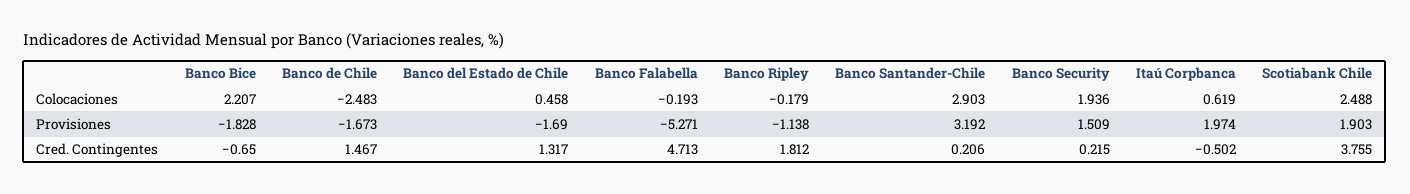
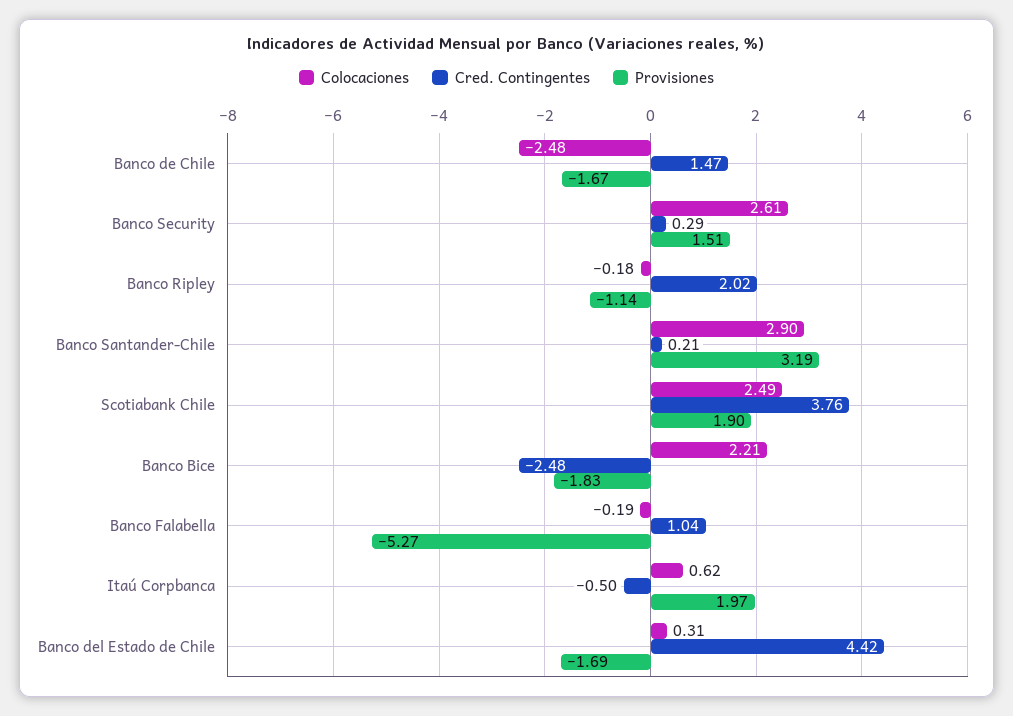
  {
    "Colocaciones": {
      "Banco Bice": 2.207,
      "Banco de Chile": -2.483,
-     "Banco del Estado de Chile": 0.458,
+     "Banco del Estado de Chile": 0.31,
      "Banco Falabella": -0.193,
      "Banco Ripley": -0.179,
      "Banco Santander-Chile": 2.903,
-     "Banco Security": 1.936,
+     "Banco Security": 2.61,
      "Itaú Corpbanca": 0.619,
      "Scotiabank Chile": 2.488
    },
    "Provisiones": {
      "Banco Bice": -1.828,
      "Banco de Chile": -1.673,
      "Banco del Estado de Chile": -1.69,
      "Banco Falabella": -5.271,
      "Banco Ripley": -1.138,
      "Banco Santander-Chile": 3.192,
      "Banco Security": 1.509,
      "Itaú Corpbanca": 1.974,
      "Scotiabank Chile": 1.903
    },
    "Cred. Contingentes": {
-     "Banco Bice": -0.65,
+     "Banco Bice": -2.48,
      "Banco de Chile": 1.467,
-     "Banco del Estado de Chile": 1.317,
+     "Banco del Estado de Chile": 4.42,
-     "Banco Falabella": 4.713,
+     "Banco Falabella": 1.04,
-     "Banco Ripley": 1.812,
+     "Banco Ripley": 2.02,
      "Banco Santander-Chile": 0.206,
-     "Banco Security": 0.215,
+     "Banco Security": 0.29,
      "Itaú Corpbanca": -0.502,
      "Scotiabank Chile": 3.755
    }
  }

